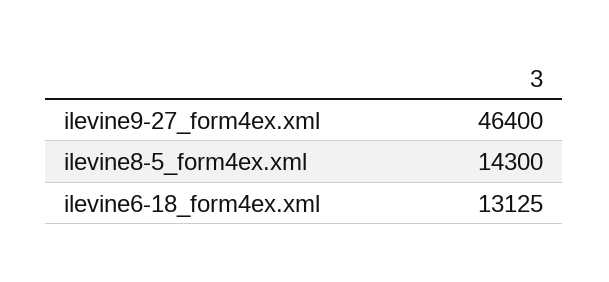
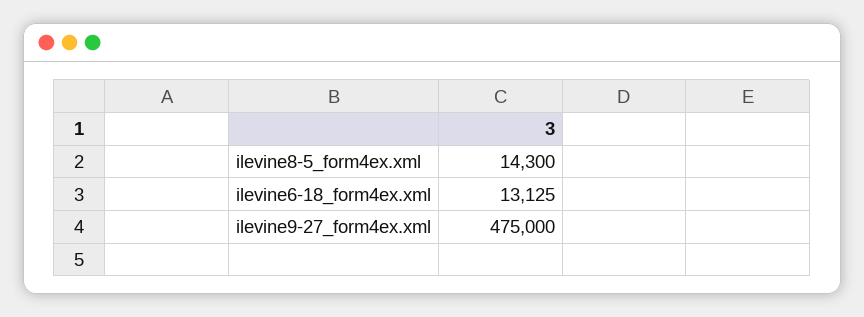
  {
-   "ilevine9-27_form4ex.xml": 46400,
+   "ilevine9-27_form4ex.xml": 475000,
    "ilevine8-5_form4ex.xml": 14300,
    "ilevine6-18_form4ex.xml": 13125
  }

